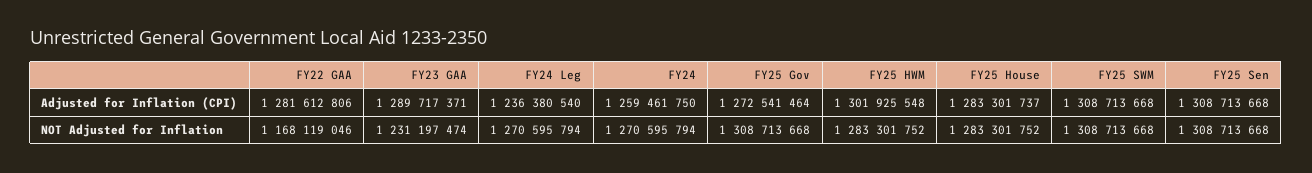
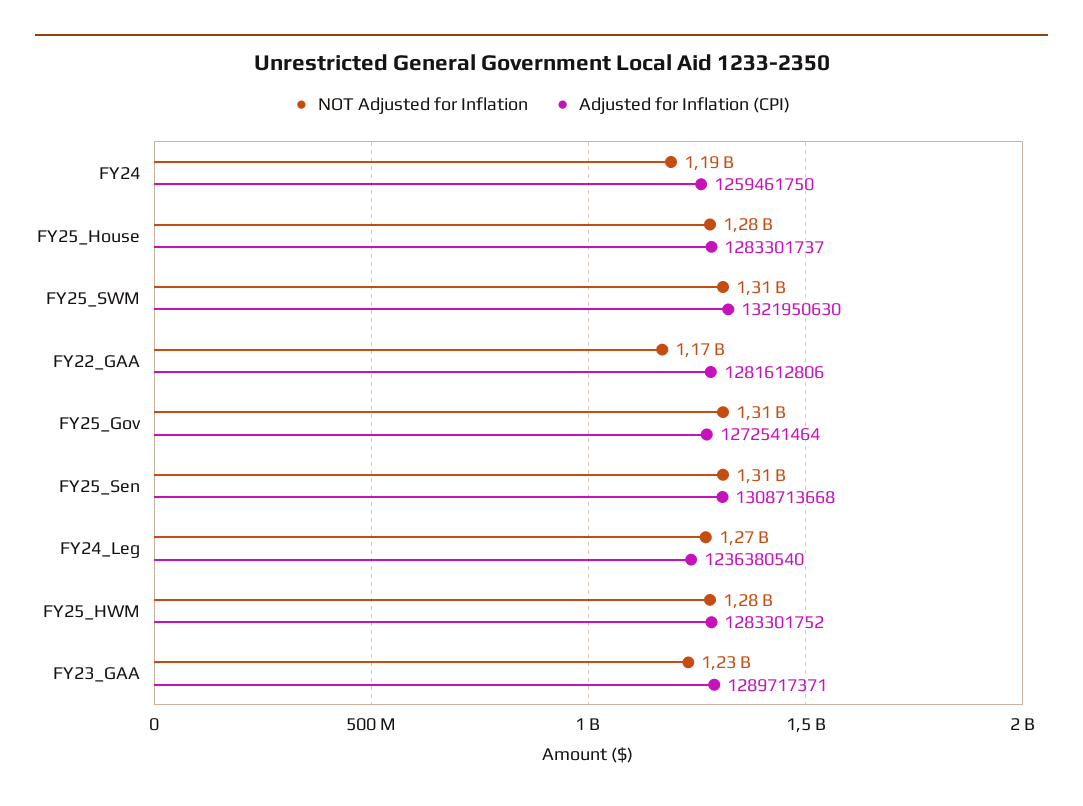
  {
    "Adjusted for Inflation (CPI)": {
      "FY22 GAA": 1281612806,
      "FY23 GAA": 1289717371,
      "FY24 Leg": 1236380540,
      "FY24": 1259461750,
      "FY25 Gov": 1272541464,
-     "FY25 HWM": 1301925548,
+     "FY25 HWM": 1283301752,
      "FY25 House": 1283301737,
-     "FY25 SWM": 1308713668,
+     "FY25 SWM": 1321950630,
      "FY25 Sen": 1308713668
    },
    "NOT Adjusted for Inflation": {
      "FY22 GAA": 1168119046,
      "FY23 GAA": 1231197474,
      "FY24 Leg": 1270595794,
-     "FY24": 1270595794,
+     "FY24": 1190000000,
      "FY25 Gov": 1308713668,
      "FY25 HWM": 1283301752,
      "FY25 House": 1283301752,
      "FY25 SWM": 1308713668,
      "FY25 Sen": 1308713668
    }
  }

